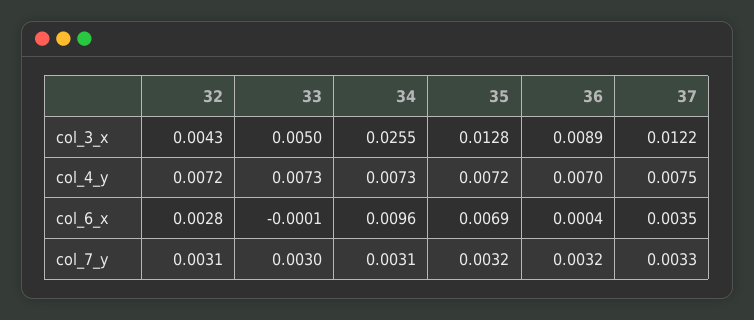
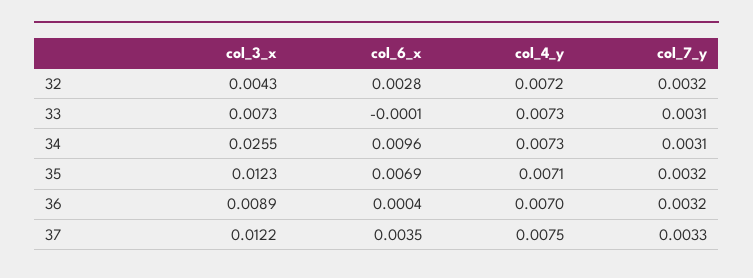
  {
    "32": {
      "col_3_x": 0.0043,
      "col_4_y": 0.0072,
      "col_6_x": 0.0028,
-     "col_7_y": 0.0031
+     "col_7_y": 0.0032
    },
    "33": {
-     "col_3_x": 0.005,
+     "col_3_x": 0.0073,
      "col_4_y": 0.0073,
      "col_6_x": -0.0001,
-     "col_7_y": 0.003
+     "col_7_y": 0.0031
    },
    "34": {
      "col_3_x": 0.0255,
      "col_4_y": 0.0073,
      "col_6_x": 0.0096,
      "col_7_y": 0.0031
    },
    "35": {
-     "col_3_x": 0.0128,
+     "col_3_x": 0.0123,
-     "col_4_y": 0.0072,
+     "col_4_y": 0.0071,
      "col_6_x": 0.0069,
      "col_7_y": 0.0032
    },
    "36": {
      "col_3_x": 0.0089,
      "col_4_y": 0.007,
      "col_6_x": 0.0004,
      "col_7_y": 0.0032
    },
    "37": {
      "col_3_x": 0.0122,
      "col_4_y": 0.0075,
      "col_6_x": 0.0035,
      "col_7_y": 0.0033
    }
  }

